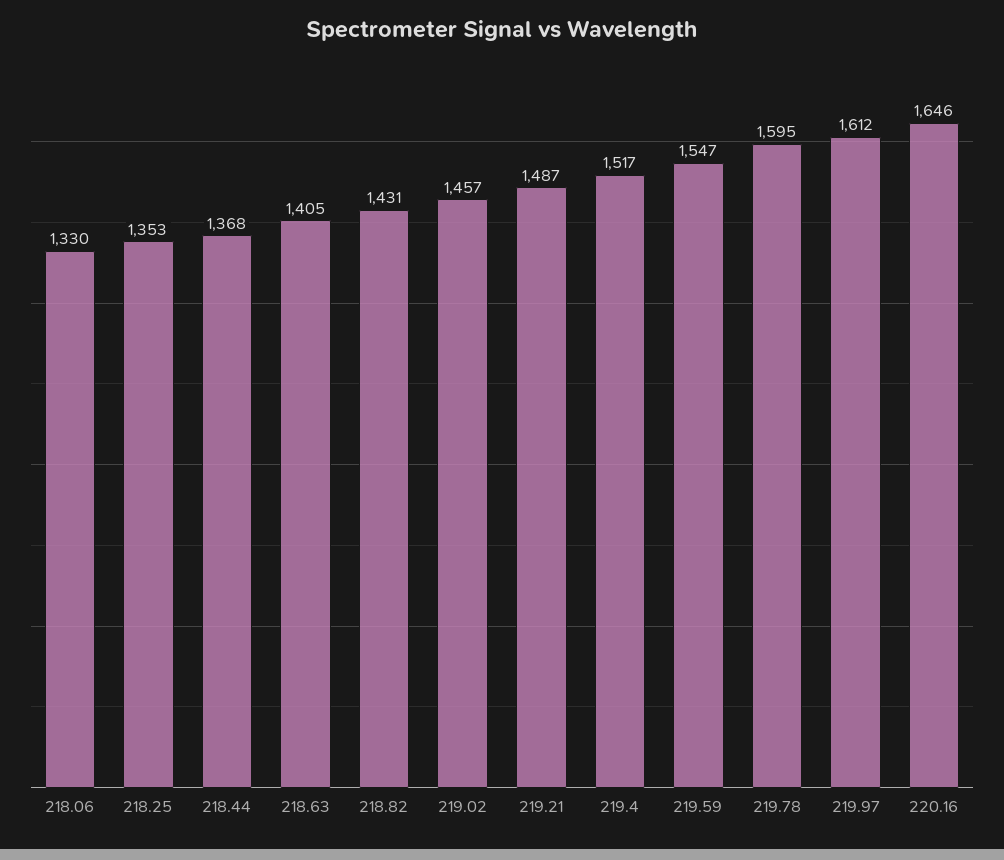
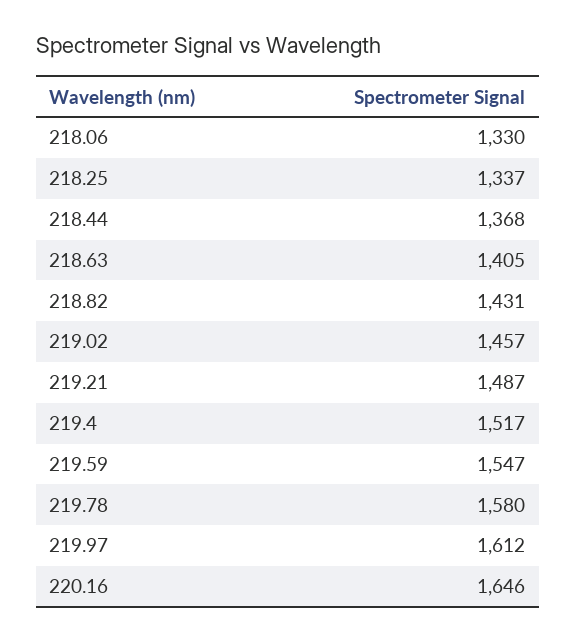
  {
    "218.06": 1330,
-   "218.25": 1353,
+   "218.25": 1337,
    "218.44": 1368,
    "218.63": 1405,
    "218.82": 1431,
    "219.02": 1457,
    "219.21": 1487,
    "219.4": 1517,
    "219.59": 1547,
-   "219.78": 1595,
+   "219.78": 1580,
    "219.97": 1612,
    "220.16": 1646
  }

